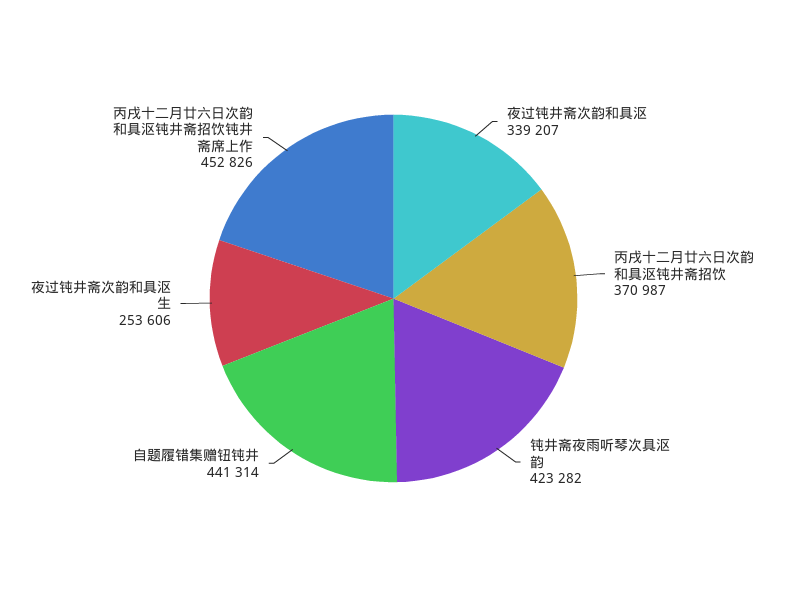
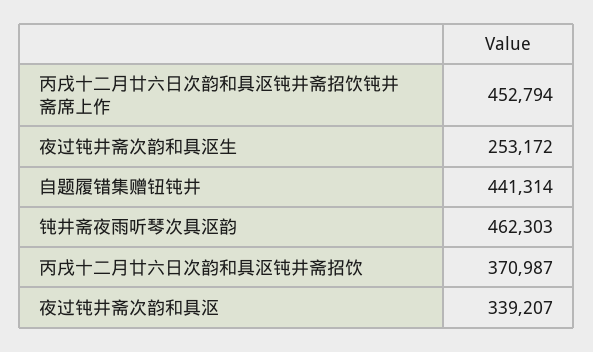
  {
    "夜过钝井斋次韵和具沤": 339207,
    "丙戌十二月廿六日次韵和具沤钝井斋招饮": 370987,
-   "钝井斋夜雨听琴次具沤韵": 423282,
+   "钝井斋夜雨听琴次具沤韵": 462303,
    "自题履错集赠钮钝井": 441314,
-   "夜过钝井斋次韵和具沤生": 253606,
+   "夜过钝井斋次韵和具沤生": 253172,
-   "丙戌十二月廿六日次韵和具沤钝井斋招饮钝井斋席上作": 452826
+   "丙戌十二月廿六日次韵和具沤钝井斋招饮钝井斋席上作": 452794
  }

